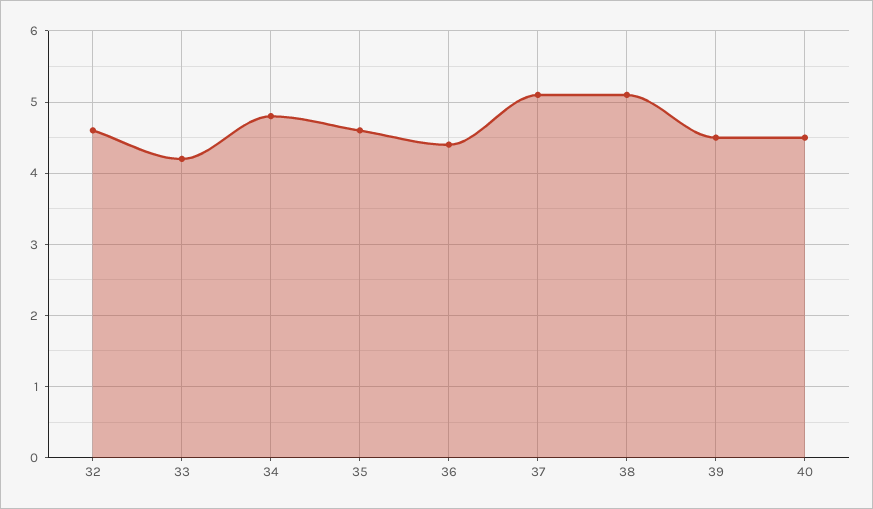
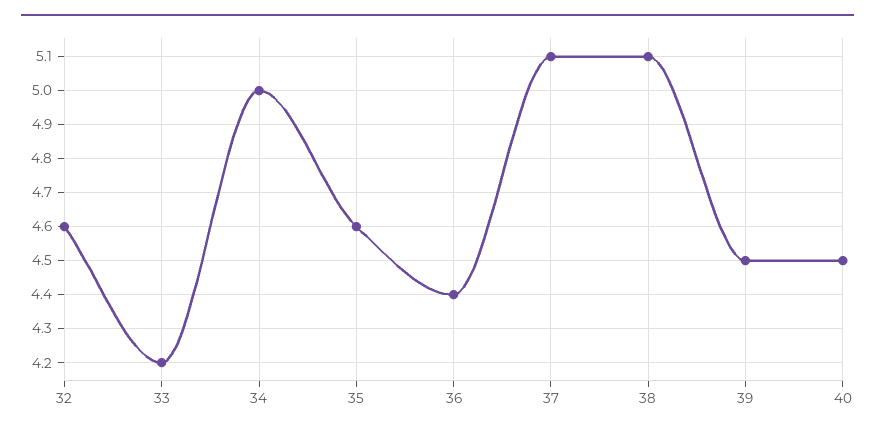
  {
    "32": 4.6,
    "33": 4.2,
-   "34": 4.8,
+   "34": 5,
    "35": 4.6,
    "36": 4.4,
    "37": 5.1,
    "38": 5.1,
    "39": 4.5,
    "40": 4.5
  }

